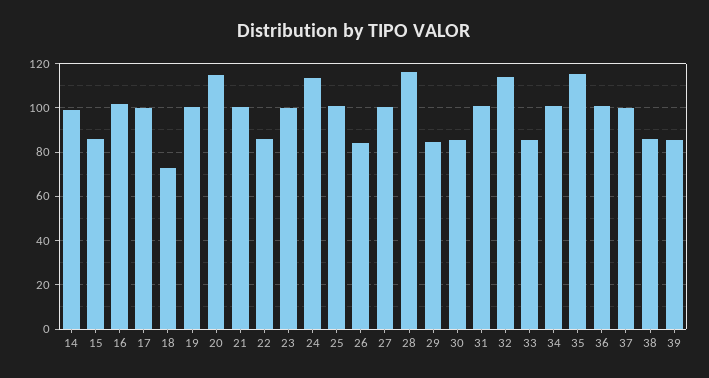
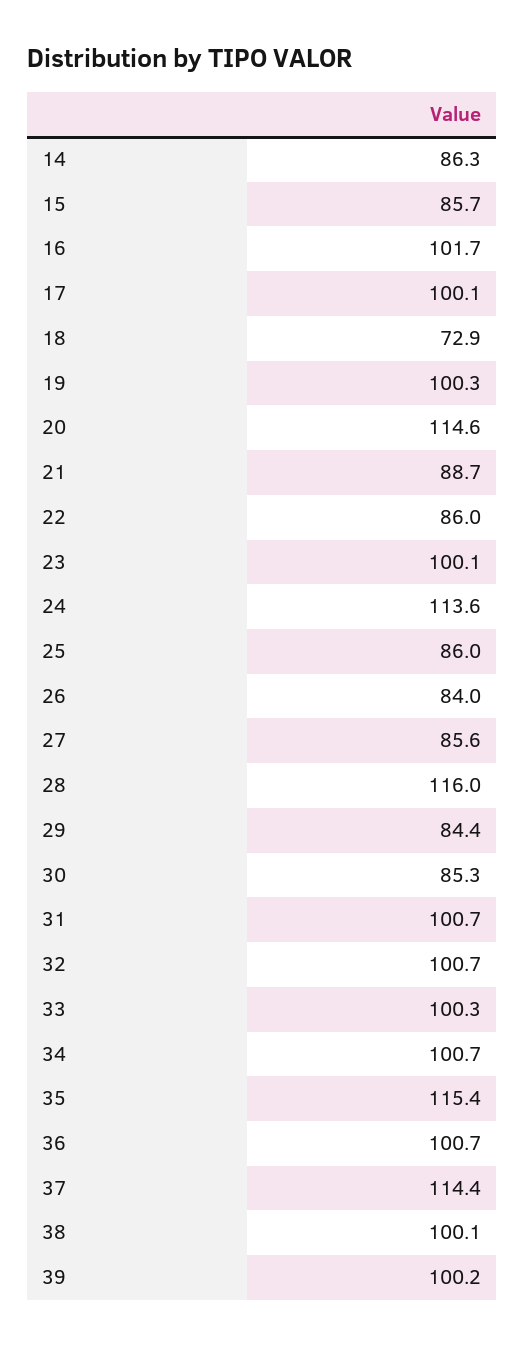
  {
-   "14": 100,
+   "14": 86.3,
    "15": 85.7,
    "16": 101.7,
    "17": 100.1,
    "18": 72.9,
    "19": 100.3,
    "20": 114.6,
-   "21": 100,
+   "21": 88.7,
    "22": 86,
    "23": 100.1,
    "24": 113.6,
-   "25": 100,
+   "25": 86,
    "26": 84,
-   "27": 100,
+   "27": 85.6,
    "28": 116,
    "29": 84.4,
    "30": 85.3,
    "31": 100.7,
-   "32": 115,
+   "32": 100.7,
-   "33": 85,
+   "33": 100.3,
    "34": 100.7,
    "35": 115.4,
    "36": 100.7,
-   "37": 100,
+   "37": 114.4,
-   "38": 85,
+   "38": 100.1,
-   "39": 85
+   "39": 100.2
  }

